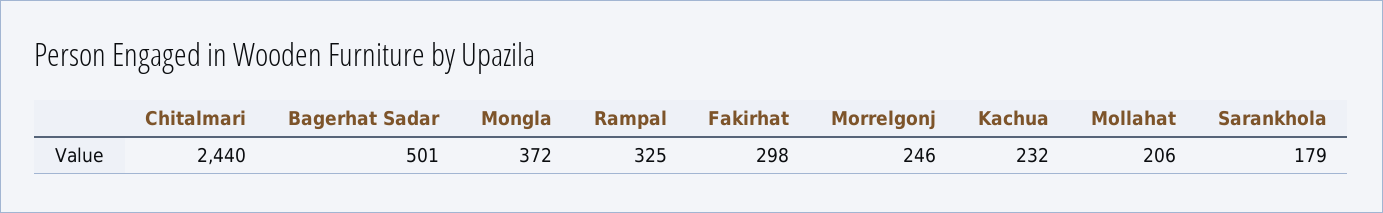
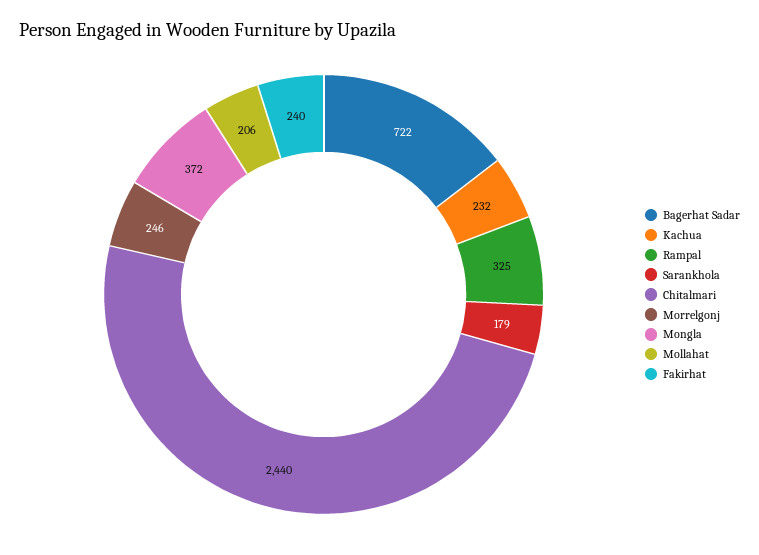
  {
    "Chitalmari": 2440,
-   "Bagerhat Sadar": 501,
+   "Bagerhat Sadar": 722,
    "Mongla": 372,
    "Rampal": 325,
-   "Fakirhat": 298,
+   "Fakirhat": 240,
    "Morrelgonj": 246,
    "Kachua": 232,
    "Mollahat": 206,
    "Sarankhola": 179
  }

